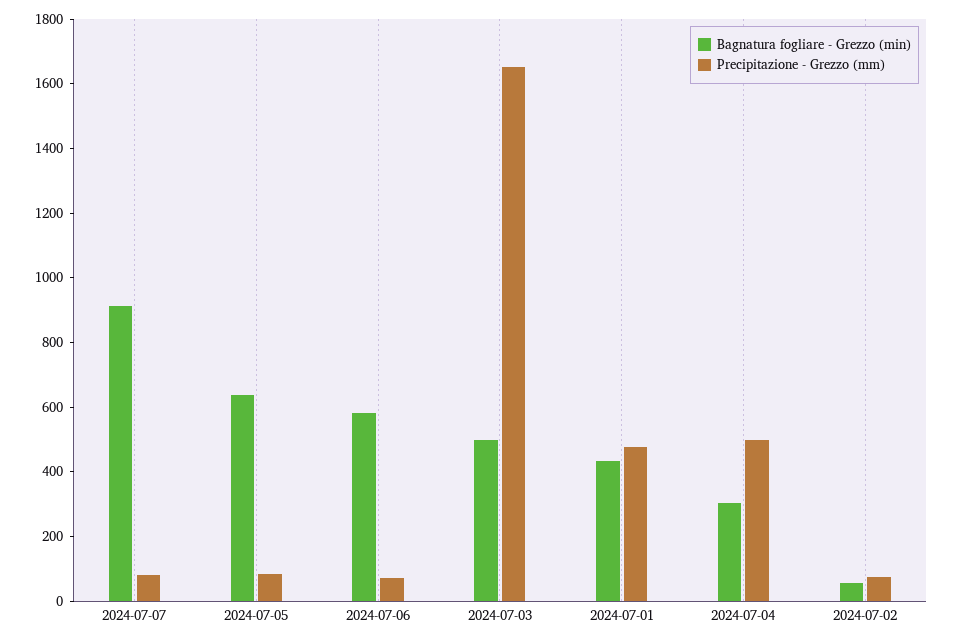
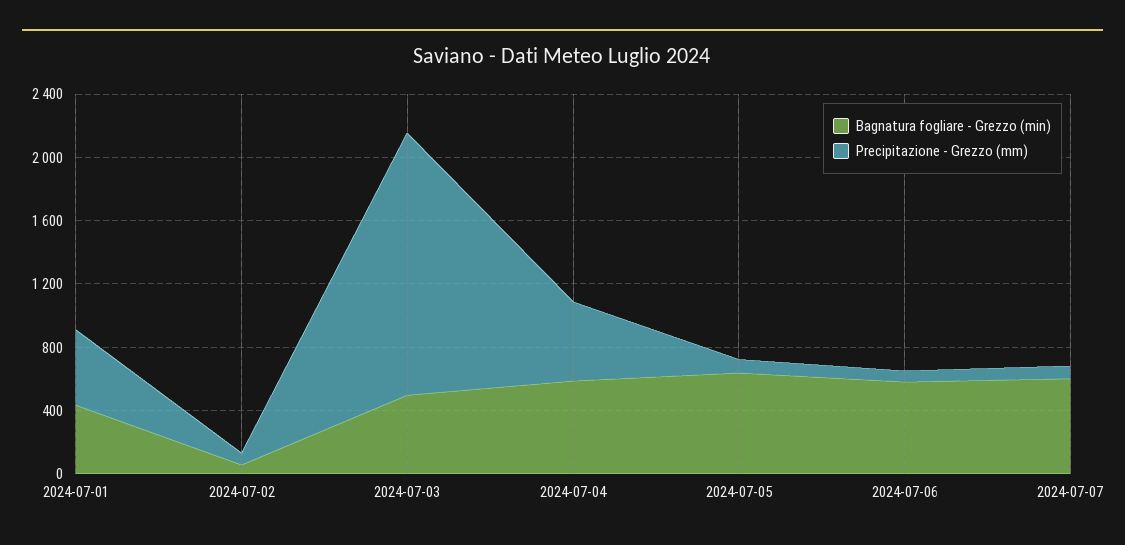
  {
    "Bagnatura fogliare - Grezzo (min)": {
-     "2024-07-07": 900,
+     "2024-07-07": 600,
      "2024-07-05": 650,
      "2024-07-06": 600,
      "2024-07-03": 500,
      "2024-07-01": 450,
-     "2024-07-04": 300,
+     "2024-07-04": 600,
      "2024-07-02": 50
    },
    "Precipitazione - Grezzo (mm)": {
      "2024-07-07": 100,
      "2024-07-05": 100,
      "2024-07-06": 50,
      "2024-07-03": 1650,
      "2024-07-01": 500,
      "2024-07-04": 500,
      "2024-07-02": 50
    }
  }

